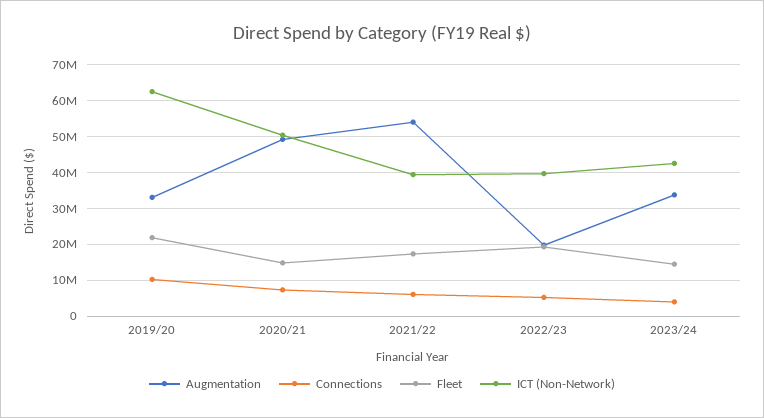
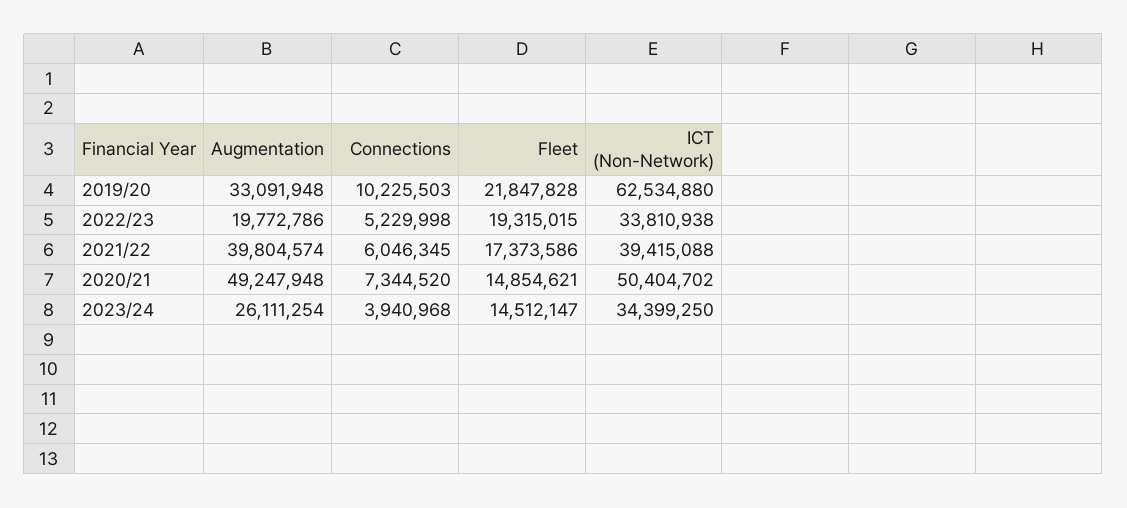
  {
    "Augmentation": {
      "2019/20": 33091948,
      "2020/21": 49247948,
-     "2021/22": 54000000,
+     "2021/22": 39804574,
      "2022/23": 19772786,
-     "2023/24": 34000000
+     "2023/24": 26111254
    },
    "Connections": {
      "2019/20": 10225503,
      "2020/21": 7344520,
      "2021/22": 6046345,
      "2022/23": 5229998,
      "2023/24": 3940968
    },
    "Fleet": {
      "2019/20": 21847828,
      "2020/21": 14854621,
      "2021/22": 17373586,
      "2022/23": 19315015,
      "2023/24": 14512147
    },
    "ICT (Non-Network)": {
      "2019/20": 62534880,
      "2020/21": 50404702,
      "2021/22": 39415088,
-     "2022/23": 40000000,
+     "2022/23": 33810938,
-     "2023/24": 42000000
+     "2023/24": 34399250
    }
  }

